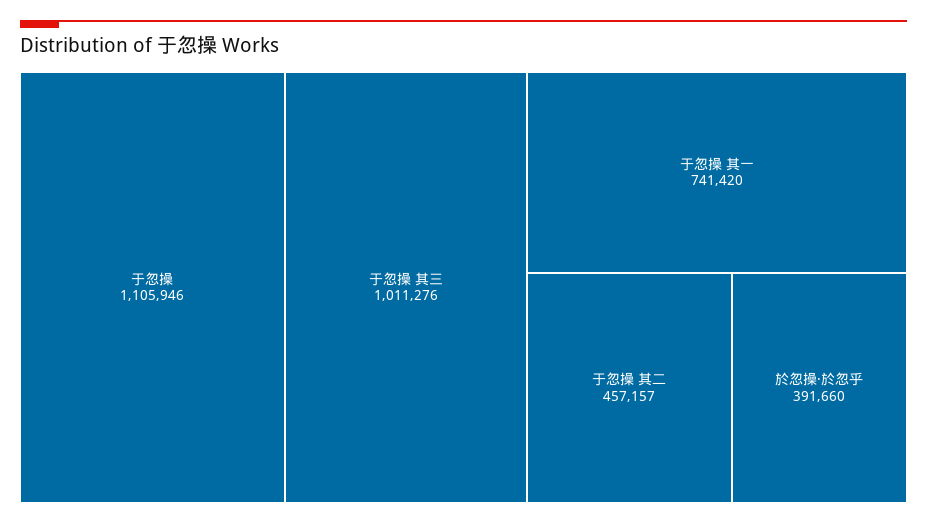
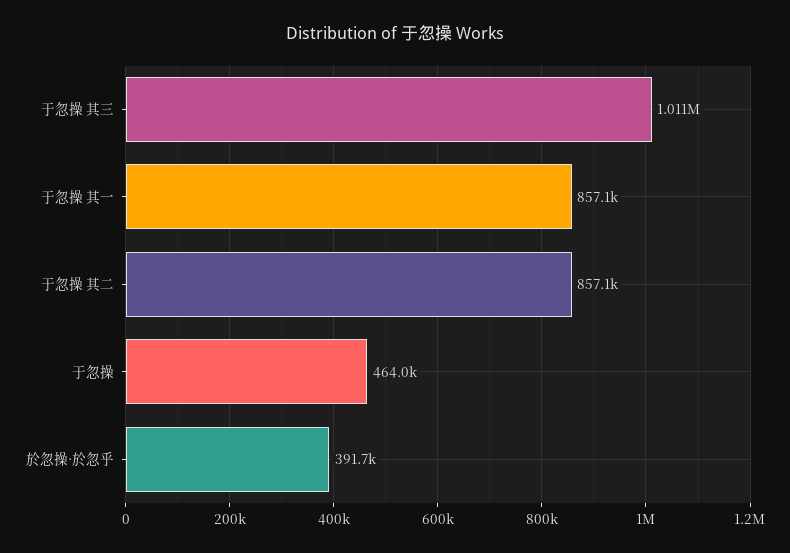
  {
-   "于忽操": 1105946,
+   "于忽操": 464000,
    "于忽操 其三": 1011276,
-   "于忽操 其一": 741420,
+   "于忽操 其一": 857100,
-   "于忽操 其二": 457157,
+   "于忽操 其二": 857100,
    "於忽操·於忽乎": 391660
  }

